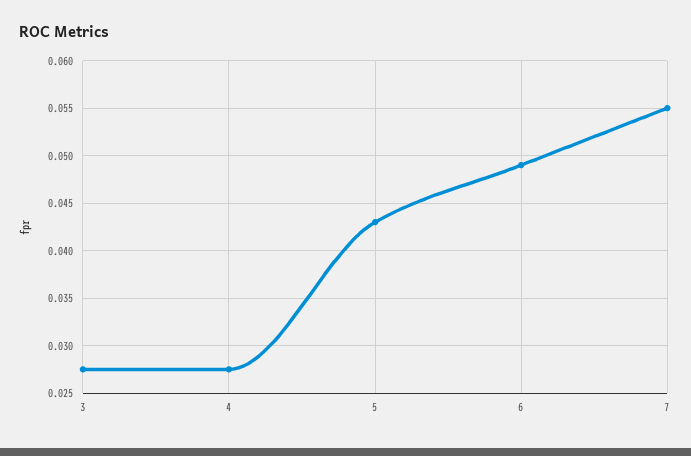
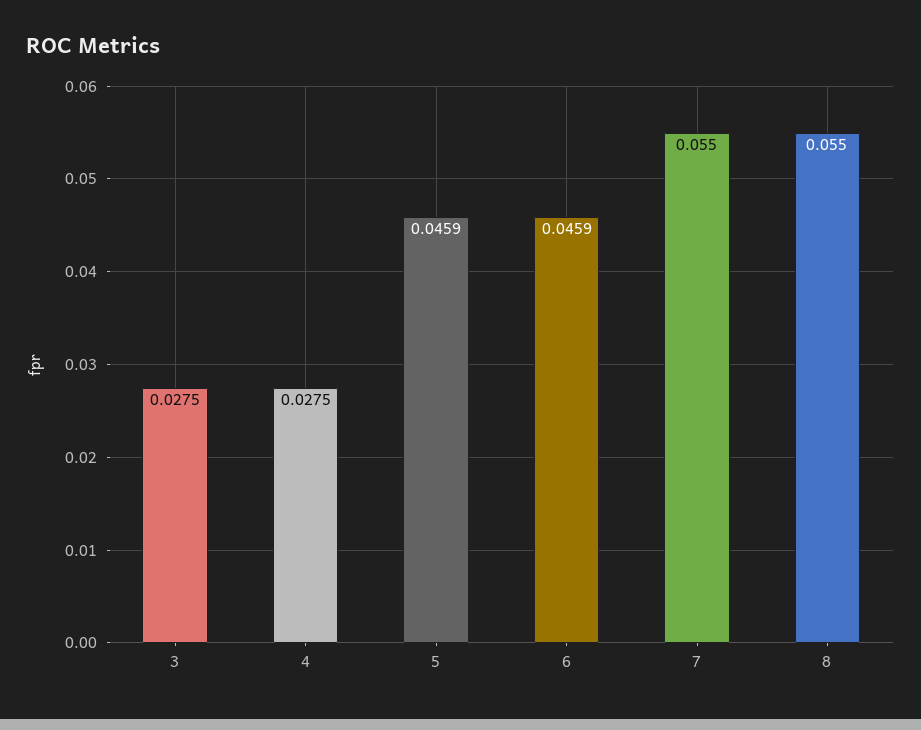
  {
    "3": 0.0275,
    "4": 0.0275,
-   "5": 0.043,
+   "5": 0.0459,
-   "6": 0.049,
+   "6": 0.0459,
-   "7": 0.055
+   "7": 0.055,
+   "8": 0.055
  }

